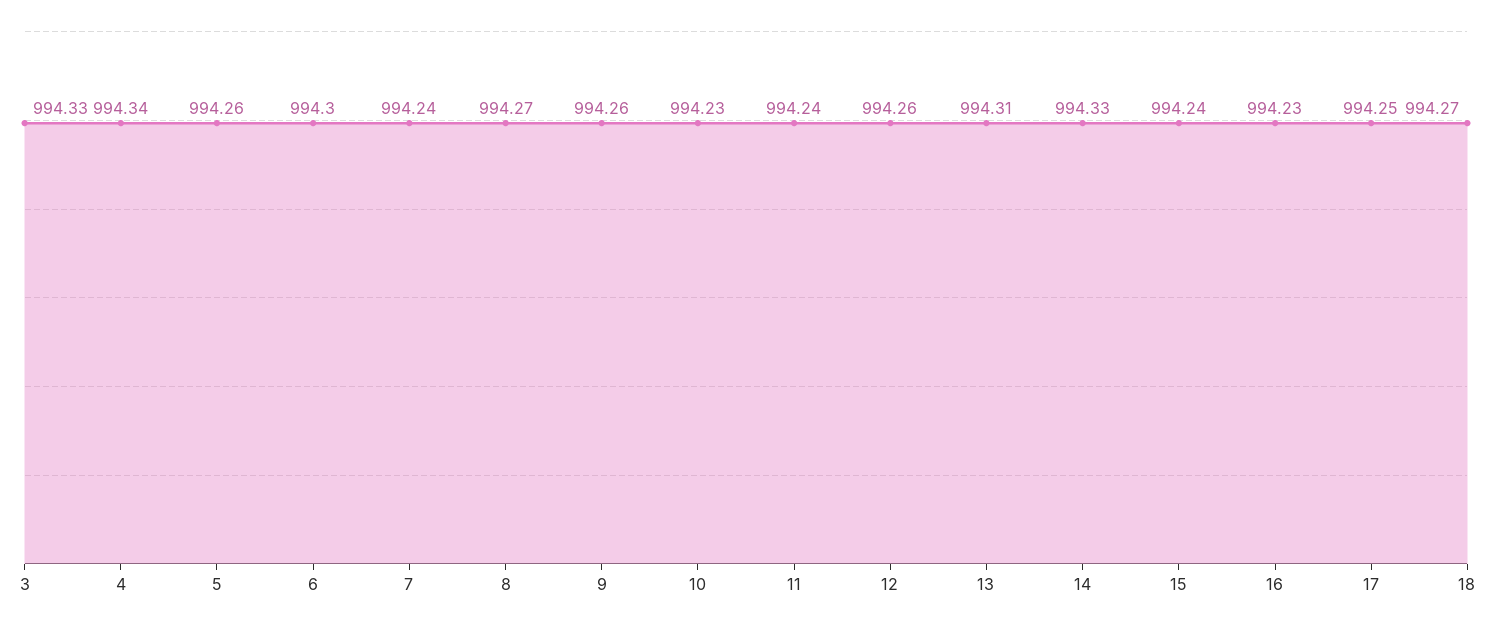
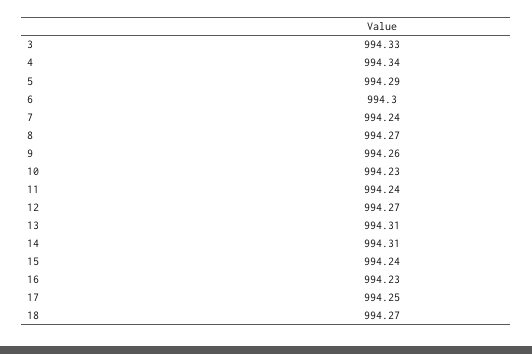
  {
    "3": 994.33,
    "4": 994.34,
-   "5": 994.26,
+   "5": 994.29,
    "6": 994.3,
    "7": 994.24,
    "8": 994.27,
    "9": 994.26,
    "10": 994.23,
    "11": 994.24,
-   "12": 994.26,
+   "12": 994.27,
    "13": 994.31,
-   "14": 994.33,
+   "14": 994.31,
    "15": 994.24,
    "16": 994.23,
    "17": 994.25,
    "18": 994.27
  }

